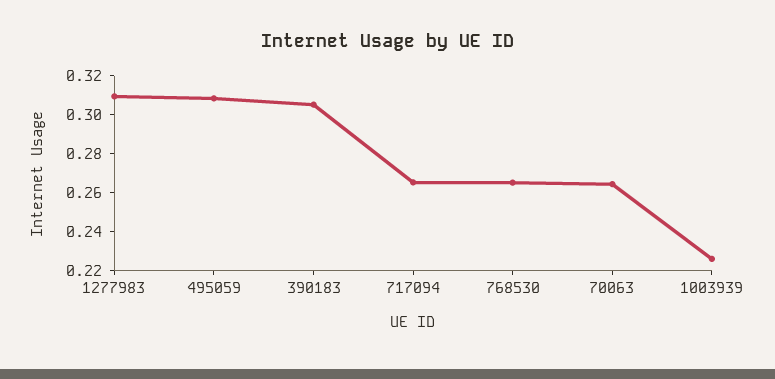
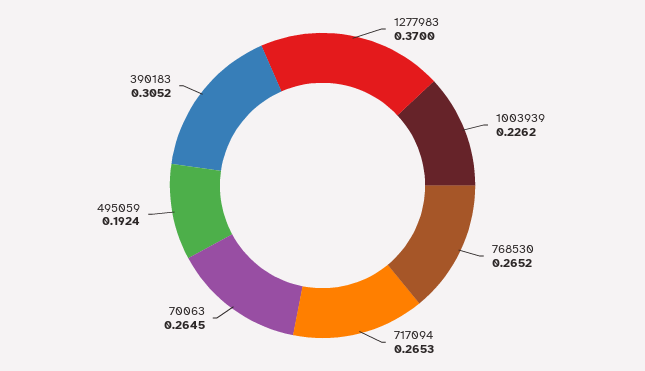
  {
-   "1277983": 0.31,
+   "1277983": 0.37,
-   "495059": 0.31,
+   "495059": 0.1924,
    "390183": 0.3052,
    "717094": 0.2653,
    "768530": 0.2652,
    "70063": 0.2645,
    "1003939": 0.2262
  }

